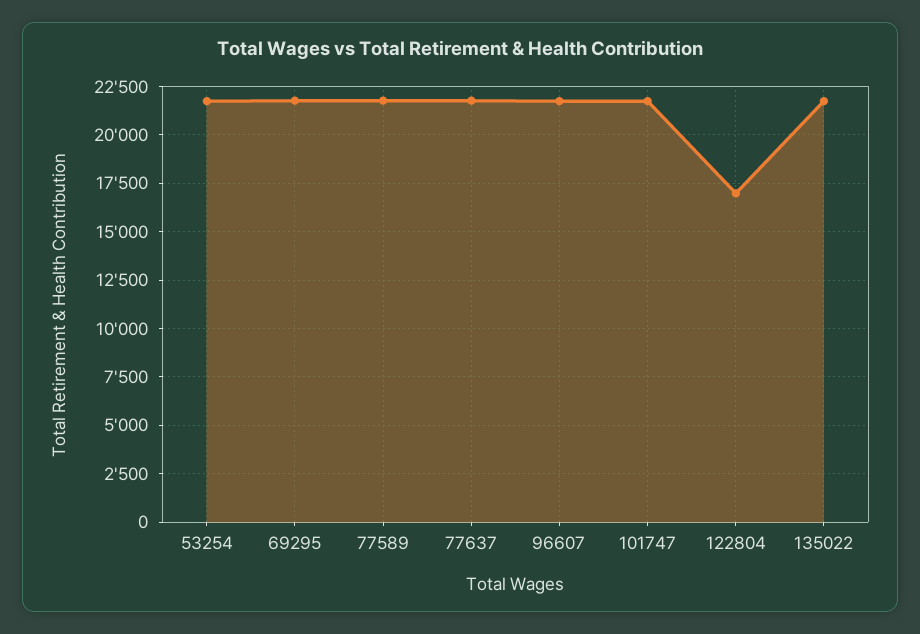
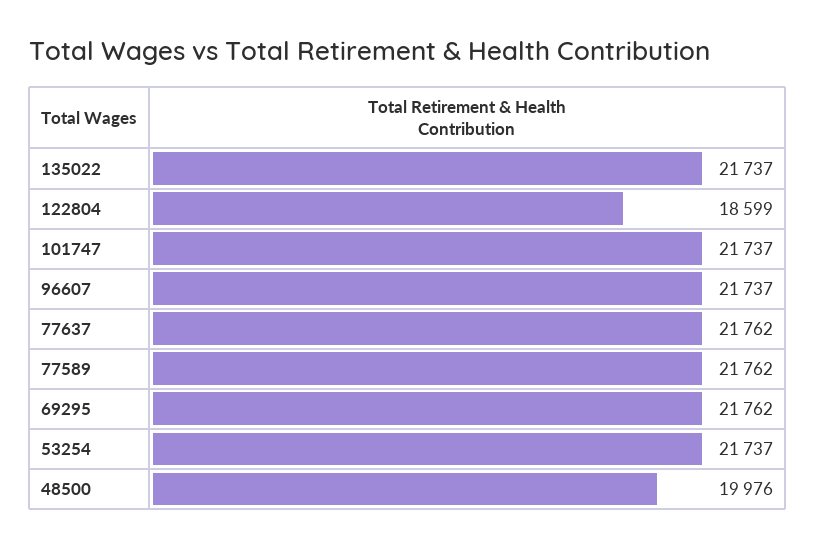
  {
    "53254": 21737,
    "69295": 21762,
    "77589": 21762,
    "77637": 21762,
    "96607": 21737,
    "101747": 21737,
-   "122804": 17000,
+   "122804": 18599,
-   "135022": 21737
+   "135022": 21737,
+   "48500": 19976
  }

